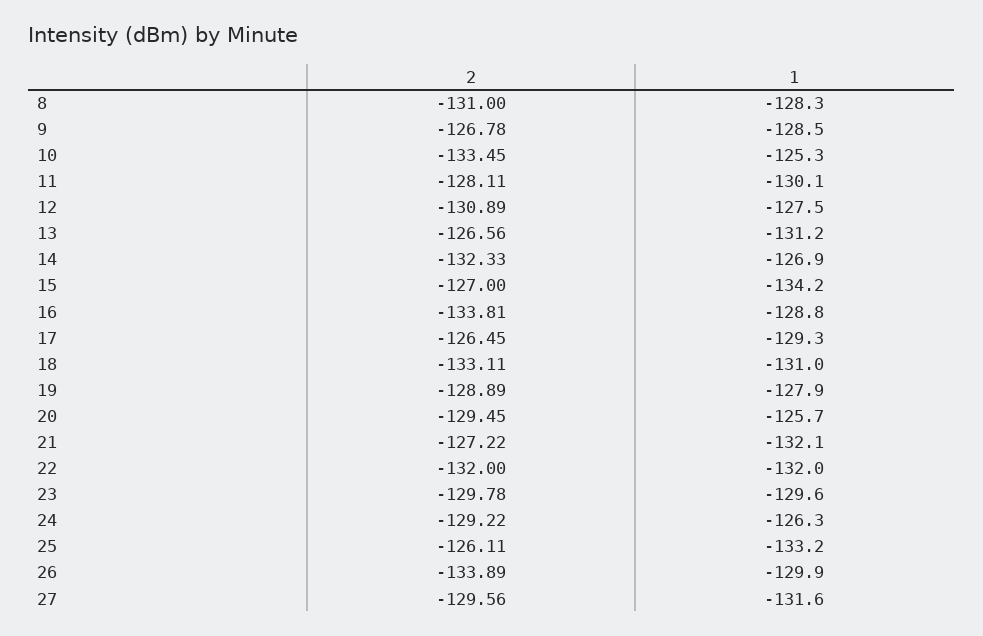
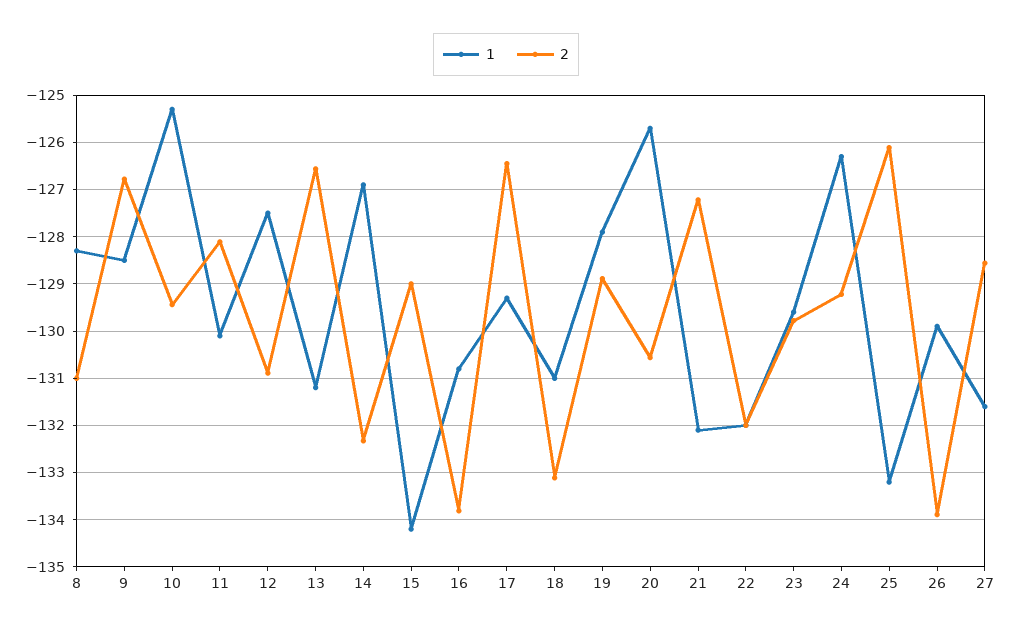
  {
    "2": {
      "8": -131,
      "9": -126.78,
-     "10": -133.45,
+     "10": -129.4,
      "11": -128.11,
      "12": -130.89,
      "13": -126.56,
      "14": -132.33,
-     "15": -127,
+     "15": -129,
      "16": -133.81,
      "17": -126.45,
      "18": -133.11,
      "19": -128.89,
-     "20": -129.45,
+     "20": -130.6,
      "21": -127.22,
      "22": -132,
      "23": -129.78,
      "24": -129.22,
      "25": -126.11,
      "26": -133.89,
-     "27": -129.56
+     "27": -128.6
    },
    "1": {
      "8": -128.3,
      "9": -128.5,
      "10": -125.3,
      "11": -130.1,
      "12": -127.5,
      "13": -131.2,
      "14": -126.9,
      "15": -134.2,
-     "16": -128.8,
+     "16": -130.8,
      "17": -129.3,
      "18": -131,
      "19": -127.9,
      "20": -125.7,
      "21": -132.1,
      "22": -132,
      "23": -129.6,
      "24": -126.3,
      "25": -133.2,
      "26": -129.9,
      "27": -131.6
    }
  }

